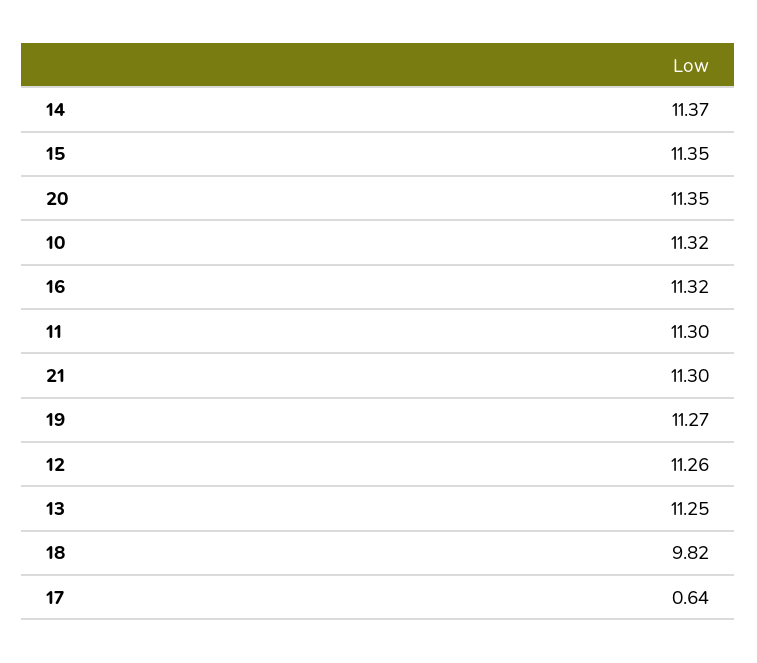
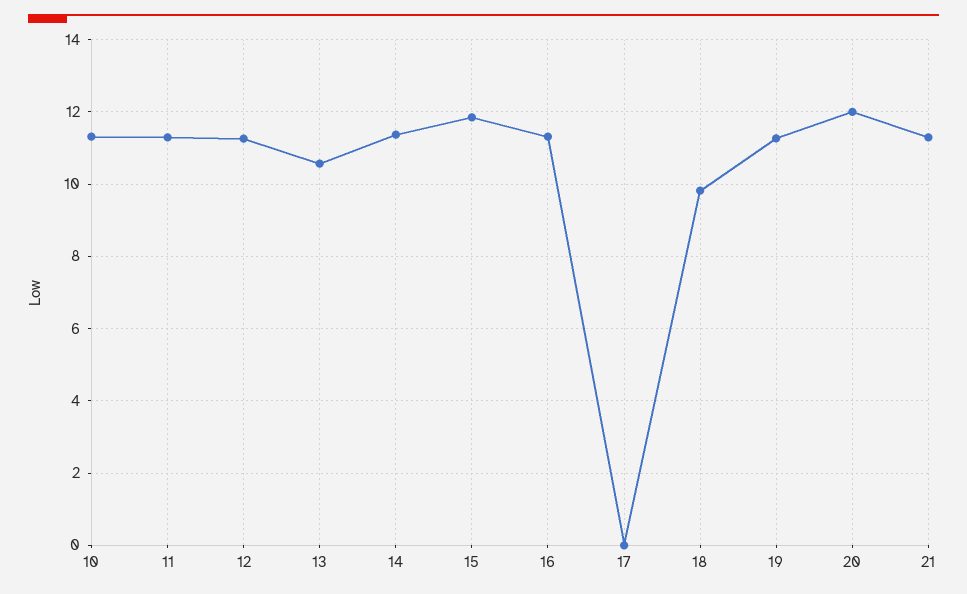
  {
    "14": 11.37,
-   "15": 11.35,
+   "15": 11.8,
-   "20": 11.35,
+   "20": 12,
    "10": 11.32,
    "16": 11.32,
    "11": 11.3,
    "21": 11.3,
    "19": 11.27,
    "12": 11.26,
-   "13": 11.25,
+   "13": 10.6,
    "18": 9.82,
-   "17": 0.64
+   "17": 0
  }

